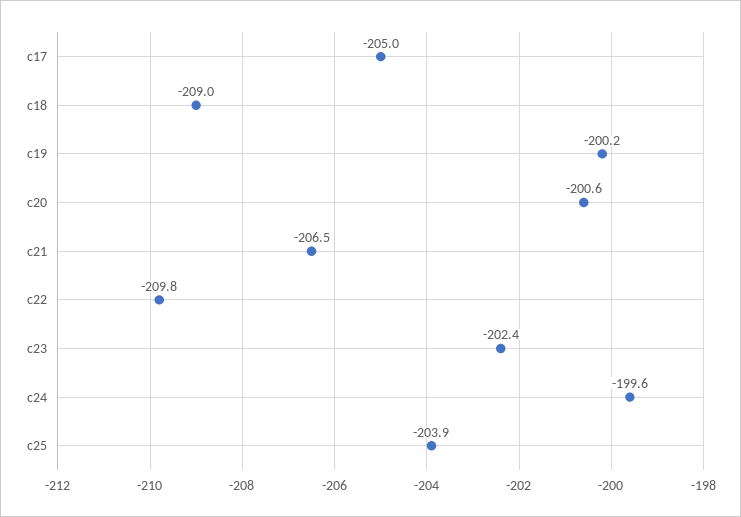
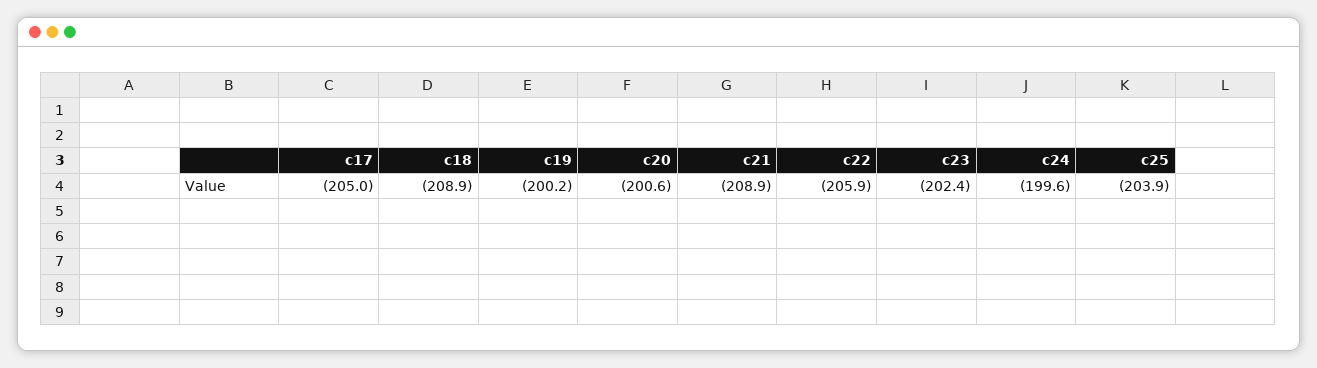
  {
    "c17": -205,
-   "c18": -209,
+   "c18": -208.9,
    "c19": -200.2,
    "c20": -200.6,
-   "c21": -206.5,
+   "c21": -208.9,
-   "c22": -209.8,
+   "c22": -205.9,
    "c23": -202.4,
    "c24": -199.6,
    "c25": -203.9
  }

